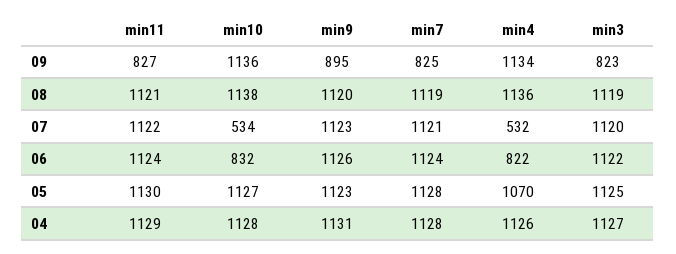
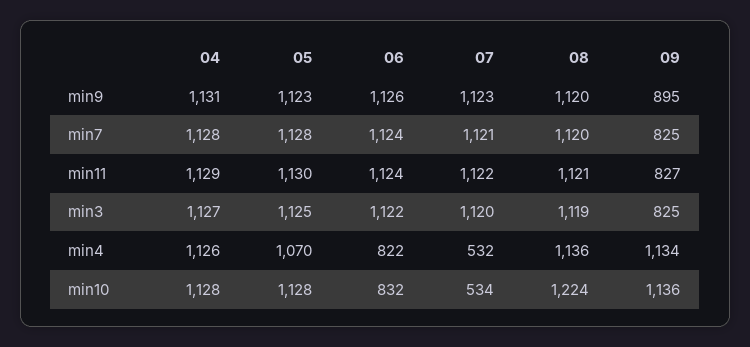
  {
    "min11": {
      "09": 827,
      "08": 1121,
      "07": 1122,
      "06": 1124,
      "05": 1130,
      "04": 1129
    },
    "min10": {
      "09": 1136,
-     "08": 1138,
+     "08": 1224,
      "07": 534,
      "06": 832,
-     "05": 1127,
+     "05": 1128,
      "04": 1128
    },
    "min9": {
      "09": 895,
      "08": 1120,
      "07": 1123,
      "06": 1126,
      "05": 1123,
      "04": 1131
    },
    "min7": {
      "09": 825,
-     "08": 1119,
+     "08": 1120,
      "07": 1121,
      "06": 1124,
      "05": 1128,
      "04": 1128
    },
    "min4": {
      "09": 1134,
      "08": 1136,
      "07": 532,
      "06": 822,
      "05": 1070,
      "04": 1126
    },
    "min3": {
-     "09": 823,
+     "09": 825,
      "08": 1119,
      "07": 1120,
      "06": 1122,
      "05": 1125,
      "04": 1127
    }
  }

